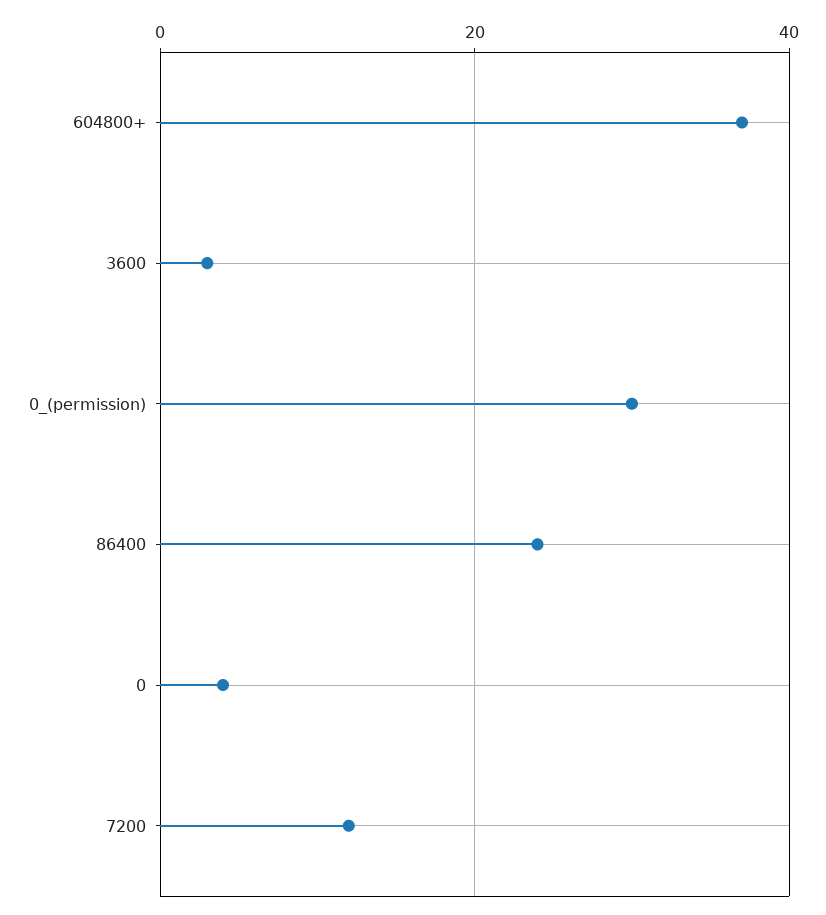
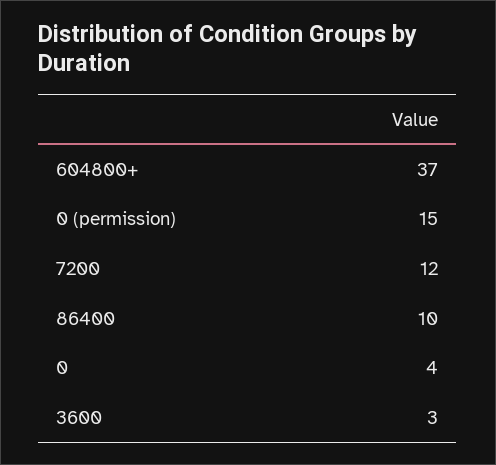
  {
    "604800+": 37,
    "3600": 3,
-   "0_(permission)": 30,
+   "0_(permission)": 15,
-   "86400": 25,
+   "86400": 10,
    "0": 4,
    "7200": 12
  }

